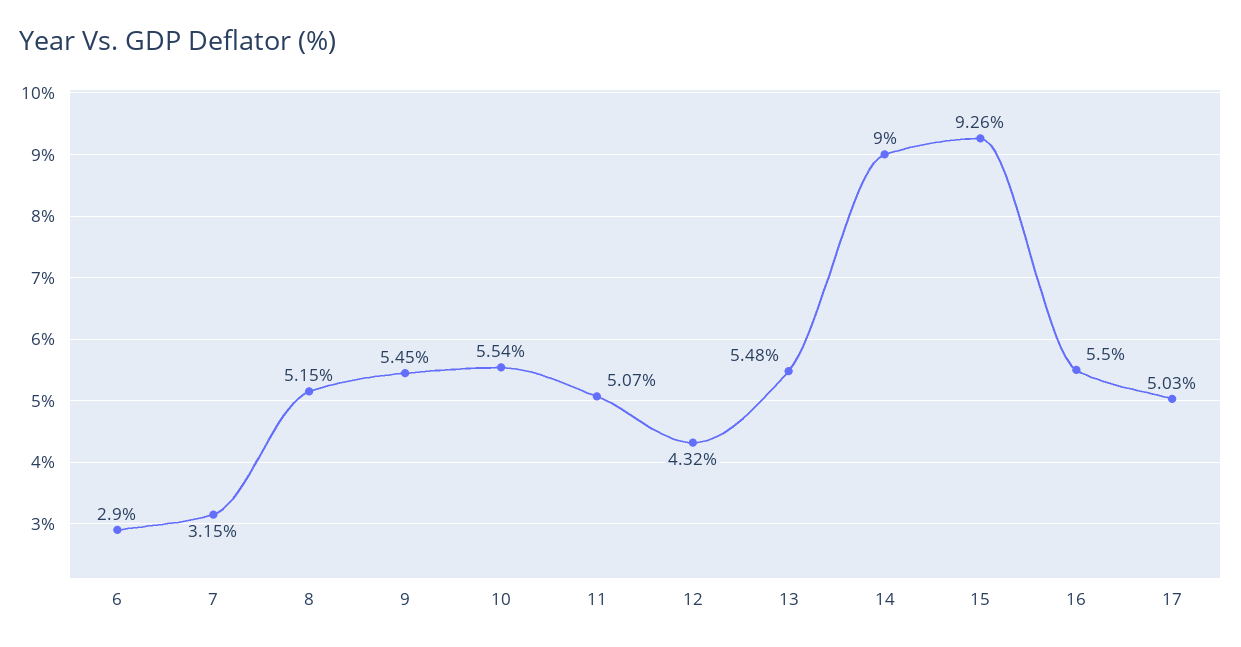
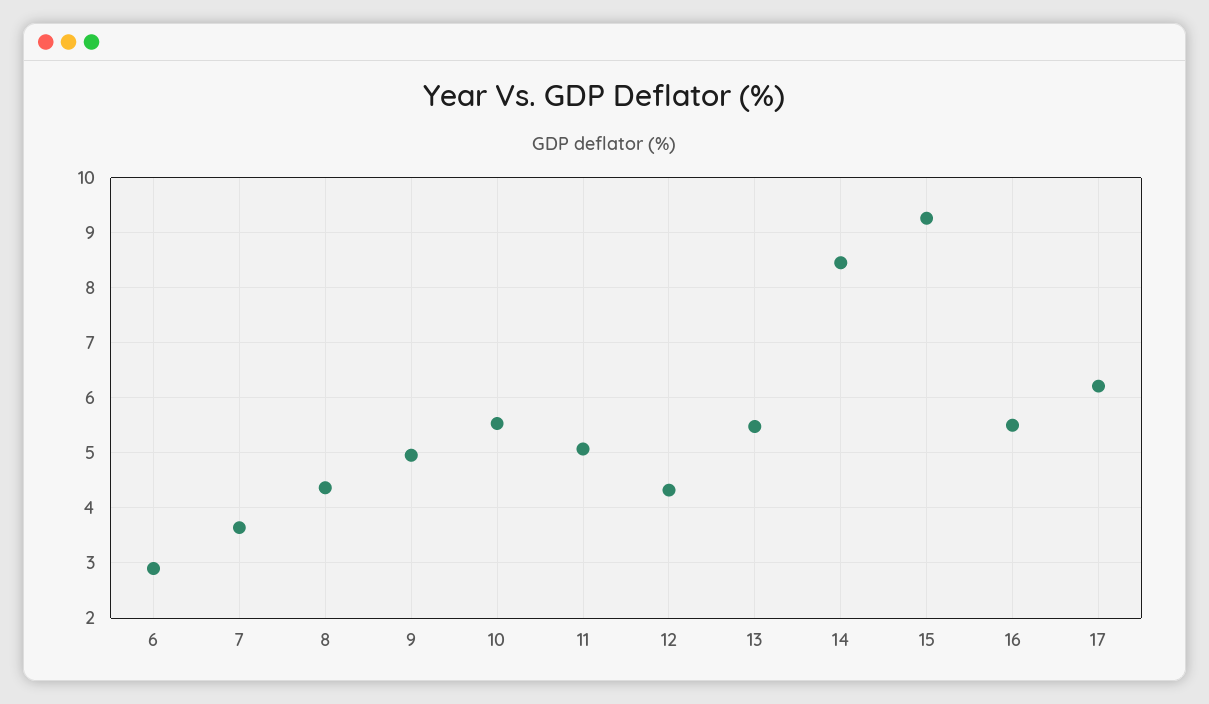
  {
    "6": 2.9,
-   "7": 3.15,
+   "7": 3.6,
-   "8": 5.15,
+   "8": 4.4,
-   "9": 5.45,
+   "9": 5,
    "10": 5.54,
    "11": 5.07,
    "12": 4.32,
    "13": 5.48,
-   "14": 9,
+   "14": 8.4,
    "15": 9.26,
    "16": 5.5,
-   "17": 5.03
+   "17": 6.2
  }

